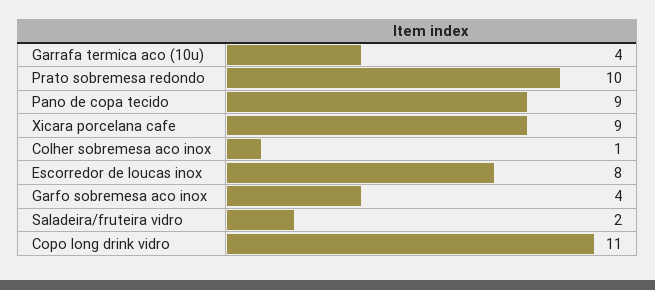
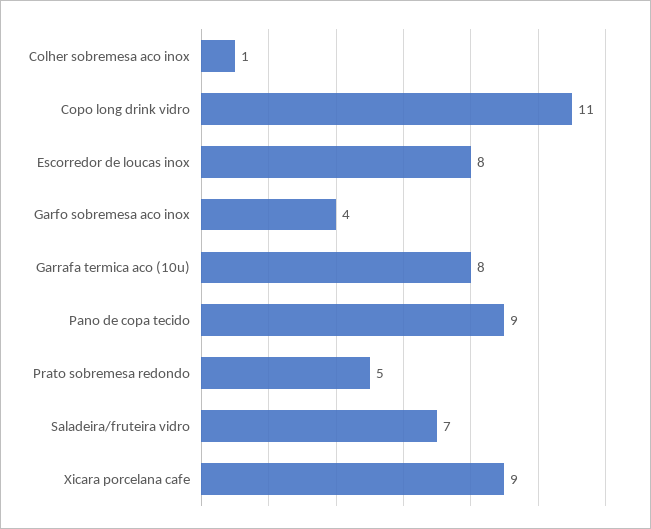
  {
-   "Garrafa termica aco (10u)": 4,
+   "Garrafa termica aco (10u)": 8,
-   "Prato sobremesa redondo": 10,
+   "Prato sobremesa redondo": 5,
    "Pano de copa tecido": 9,
    "Xicara porcelana cafe": 9,
    "Colher sobremesa aco inox": 1,
    "Escorredor de loucas inox": 8,
    "Garfo sobremesa aco inox": 4,
-   "Saladeira/fruteira vidro": 2,
+   "Saladeira/fruteira vidro": 7,
    "Copo long drink vidro": 11
  }

